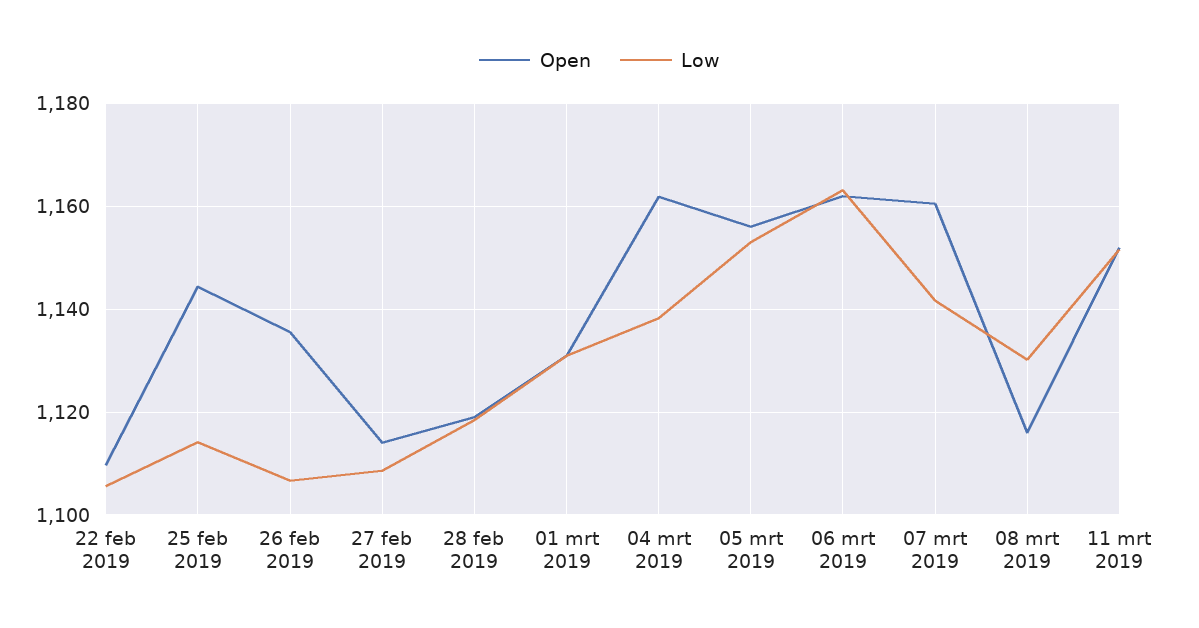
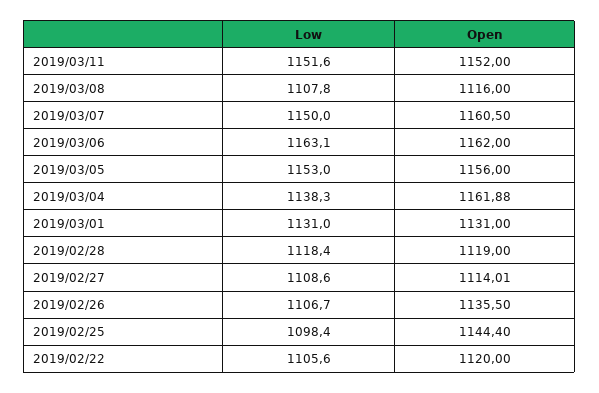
  {
    "Open": {
-     "22 feb 2019": 1110,
+     "22 feb 2019": 1120,
      "25 feb 2019": 1144.4,
      "26 feb 2019": 1135.5,
      "27 feb 2019": 1114.01,
      "28 feb 2019": 1119,
      "01 mrt 2019": 1131,
      "04 mrt 2019": 1161.88,
      "05 mrt 2019": 1156,
      "06 mrt 2019": 1162,
      "07 mrt 2019": 1160.5,
      "08 mrt 2019": 1116,
      "11 mrt 2019": 1152
    },
    "Low": {
      "22 feb 2019": 1105.6,
-     "25 feb 2019": 1114,
+     "25 feb 2019": 1098.4,
      "26 feb 2019": 1106.7,
      "27 feb 2019": 1108.6,
      "28 feb 2019": 1118.4,
      "01 mrt 2019": 1131,
      "04 mrt 2019": 1138.3,
      "05 mrt 2019": 1153,
      "06 mrt 2019": 1163.1,
-     "07 mrt 2019": 1142,
+     "07 mrt 2019": 1150,
-     "08 mrt 2019": 1130,
+     "08 mrt 2019": 1107.8,
      "11 mrt 2019": 1151.6
    }
  }

